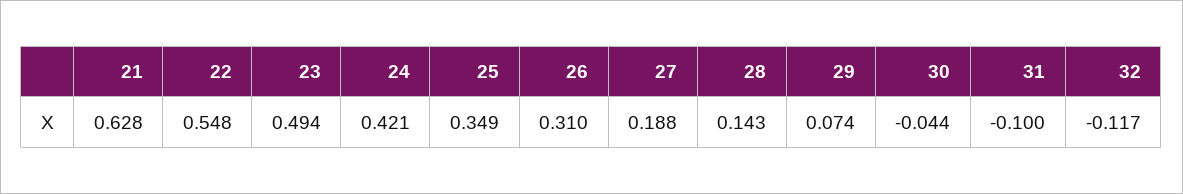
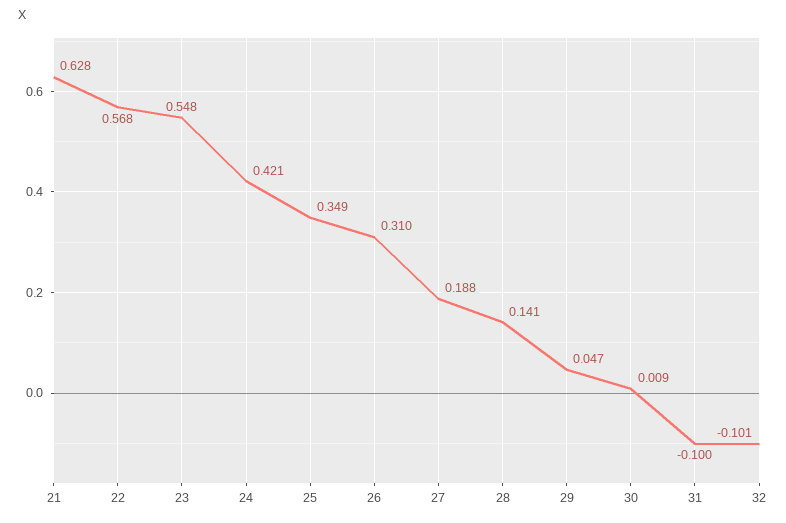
  {
    "21": 0.628,
-   "22": 0.548,
+   "22": 0.568,
-   "23": 0.494,
+   "23": 0.548,
    "24": 0.421,
    "25": 0.349,
    "26": 0.31,
    "27": 0.188,
-   "28": 0.143,
+   "28": 0.141,
-   "29": 0.074,
+   "29": 0.047,
-   "30": -0.044,
+   "30": 0.009,
    "31": -0.1,
-   "32": -0.117
+   "32": -0.101
  }

